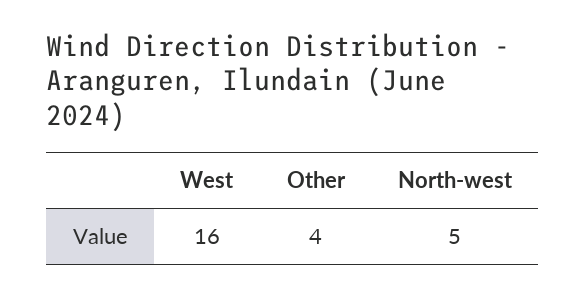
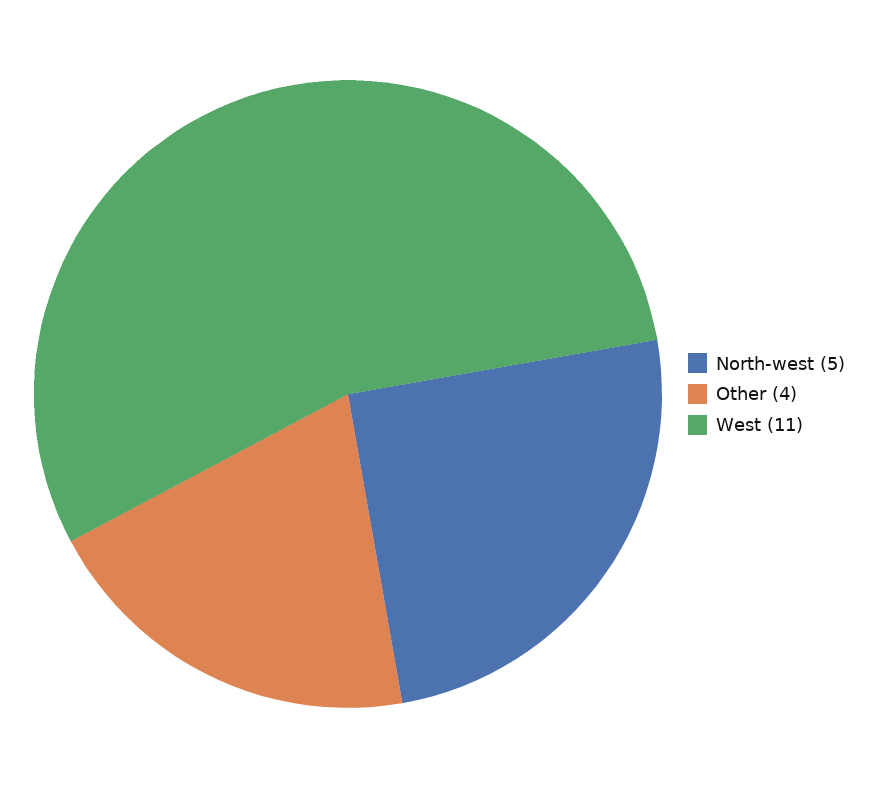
  {
-   "West": 16,
+   "West": 11,
    "Other": 4,
    "North-west": 5
  }

